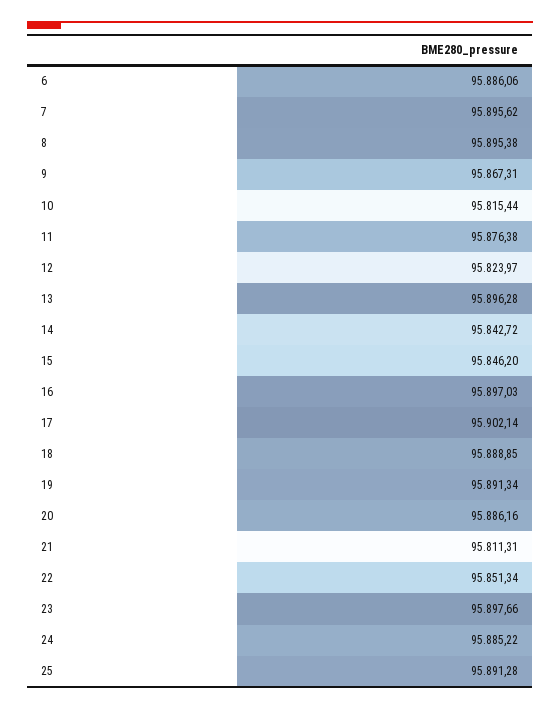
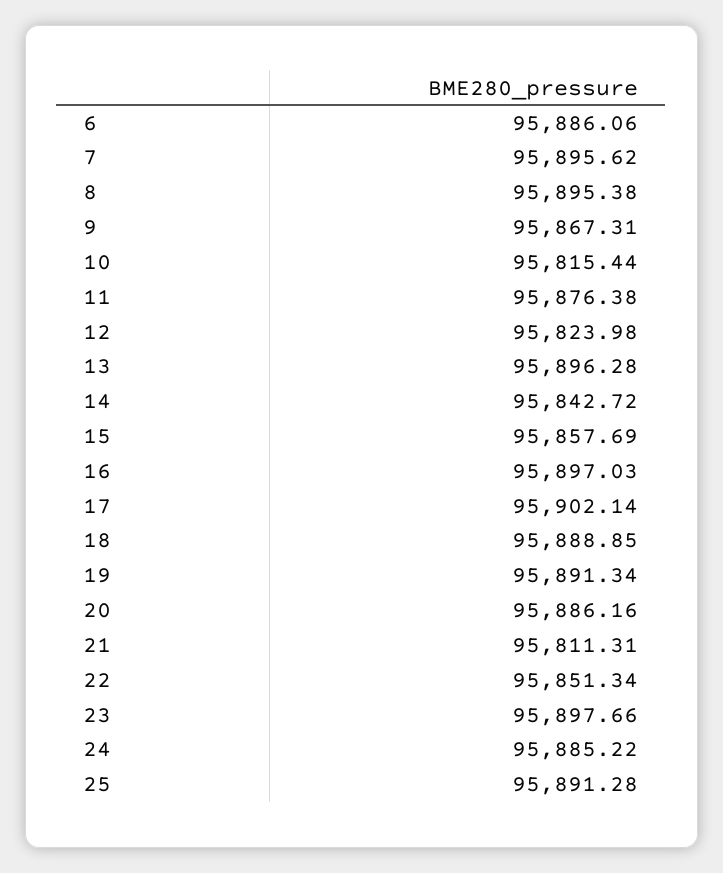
  {
    "6": 95886.06,
    "7": 95895.62,
    "8": 95895.38,
    "9": 95867.31,
    "10": 95815.44,
    "11": 95876.38,
-   "12": 95823.97,
+   "12": 95823.98,
    "13": 95896.28,
    "14": 95842.72,
-   "15": 95846.2,
+   "15": 95857.69,
    "16": 95897.03,
    "17": 95902.14,
    "18": 95888.85,
    "19": 95891.34,
    "20": 95886.16,
    "21": 95811.31,
    "22": 95851.34,
    "23": 95897.66,
    "24": 95885.22,
    "25": 95891.28
  }

